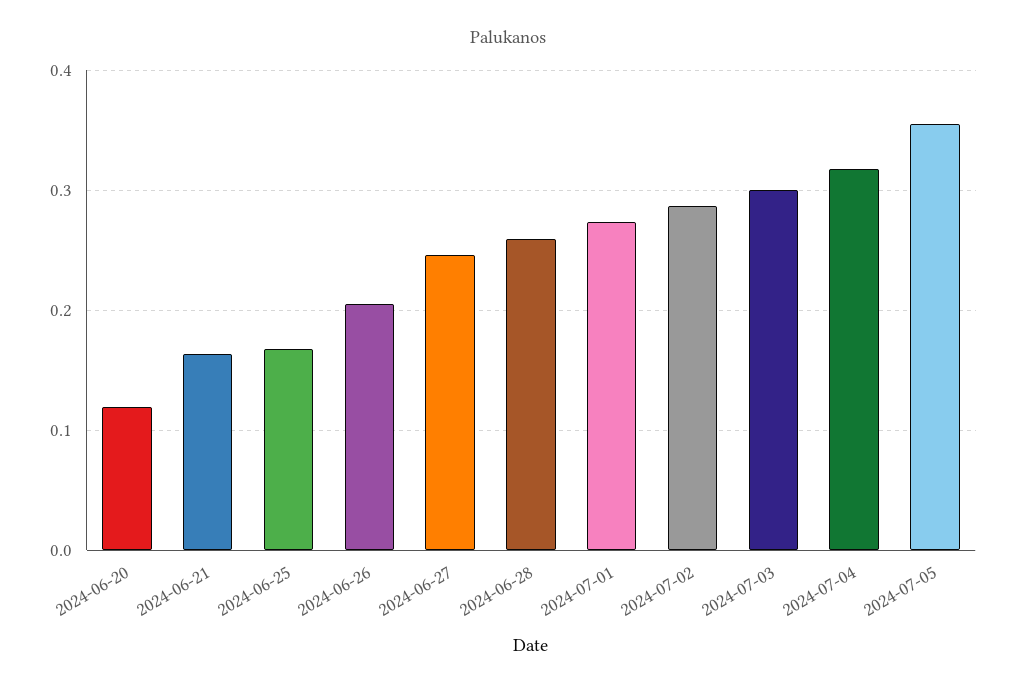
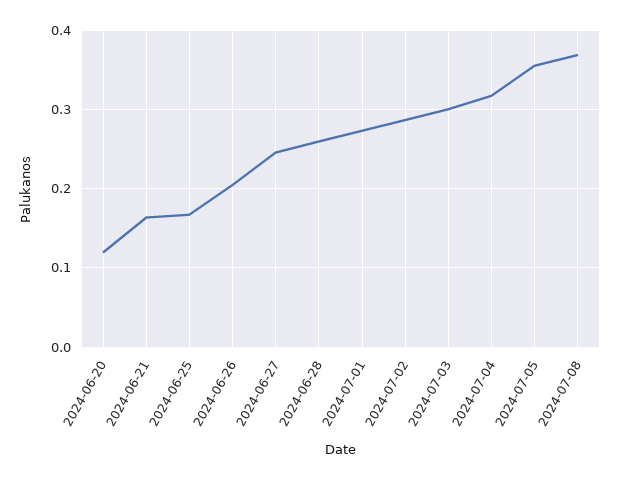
  {
    "2024-06-20": 0.12,
    "2024-06-21": 0.16,
    "2024-06-25": 0.17,
    "2024-06-26": 0.2,
    "2024-06-27": 0.25,
    "2024-06-28": 0.26,
    "2024-07-01": 0.27,
    "2024-07-02": 0.29,
    "2024-07-03": 0.3,
    "2024-07-04": 0.32,
-   "2024-07-05": 0.36
+   "2024-07-05": 0.36,
+   "2024-07-08": 0.37
  }

